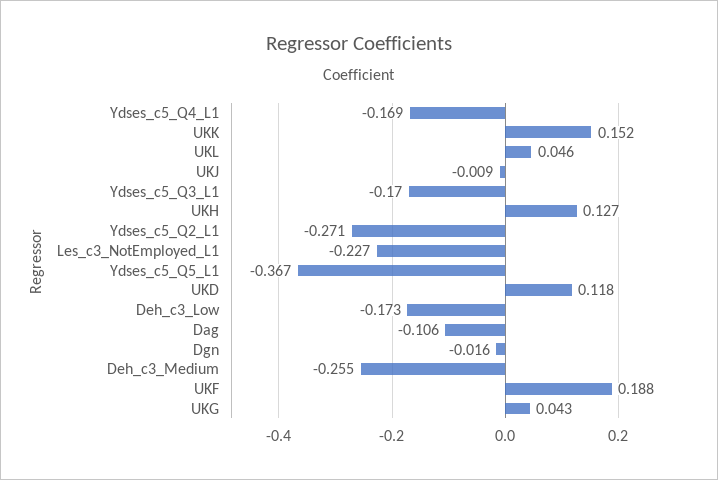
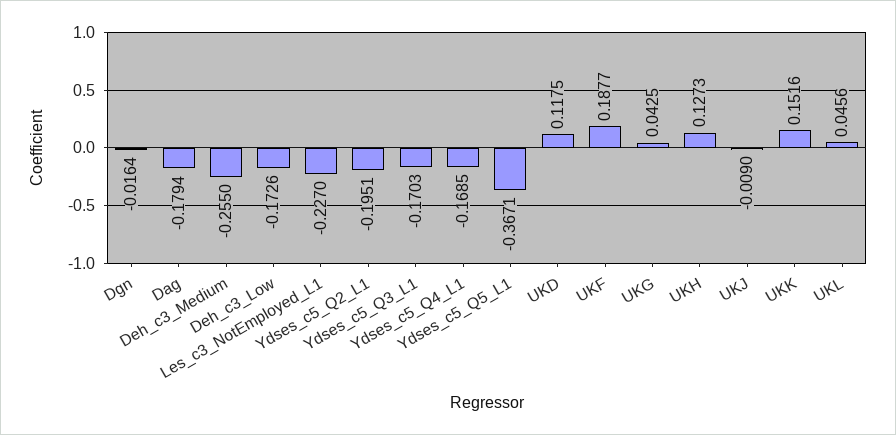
  {
    "Ydses_c5_Q4_L1": -0.1685,
    "UKK": 0.1516,
    "UKL": 0.0456,
    "UKJ": -0.009,
    "Ydses_c5_Q3_L1": -0.1703,
    "UKH": 0.1273,
-   "Ydses_c5_Q2_L1": -0.271,
+   "Ydses_c5_Q2_L1": -0.1951,
    "Les_c3_NotEmployed_L1": -0.227,
    "Ydses_c5_Q5_L1": -0.3671,
    "UKD": 0.1175,
    "Deh_c3_Low": -0.1726,
-   "Dag": -0.106,
+   "Dag": -0.1794,
    "Dgn": -0.0164,
    "Deh_c3_Medium": -0.255,
    "UKF": 0.1877,
    "UKG": 0.0425
  }

